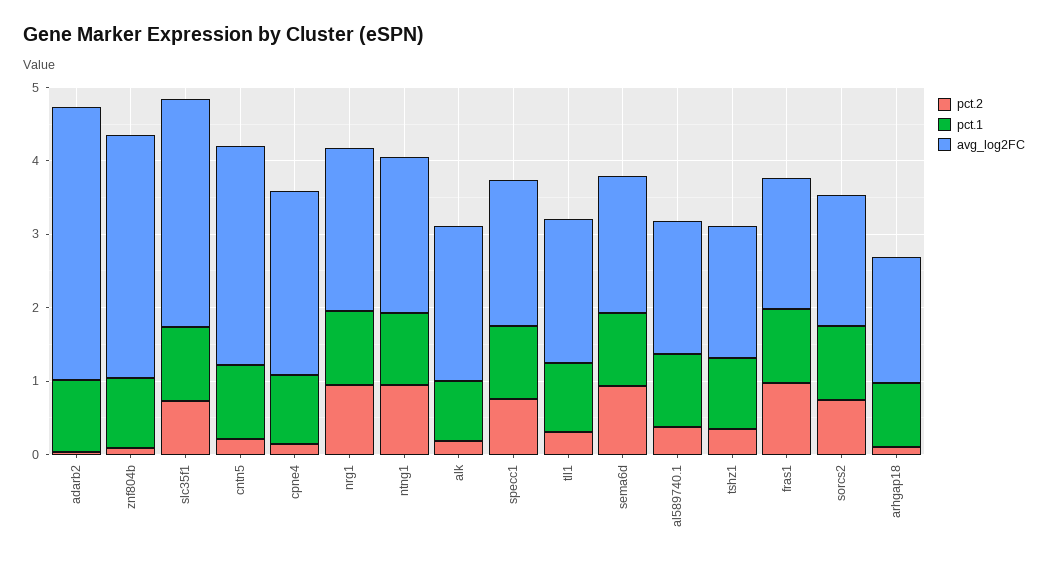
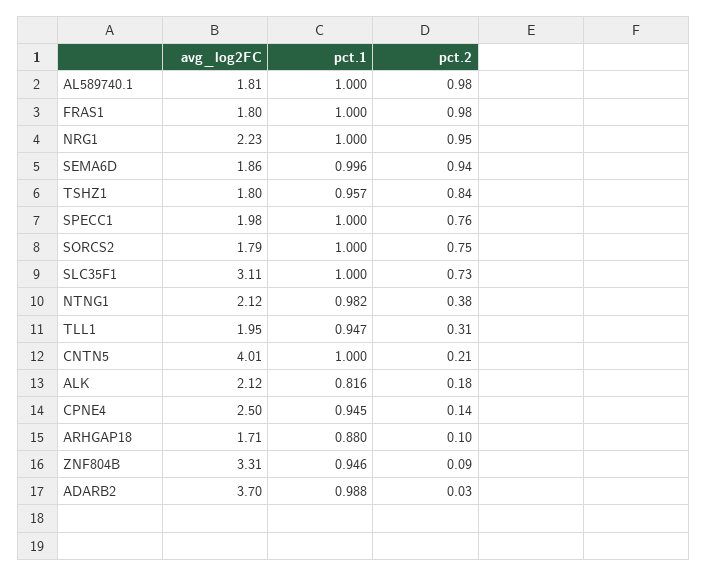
  {
    "pct.2": {
      "adarb2": 0.03,
      "znf804b": 0.09,
      "slc35f1": 0.73,
      "cntn5": 0.21,
      "cpne4": 0.14,
      "nrg1": 0.95,
-     "ntng1": 1,
+     "ntng1": 0.38,
      "alk": 0.18,
      "specc1": 0.76,
      "tll1": 0.31,
      "sema6d": 0.94,
-     "al589740.1": 0.4,
+     "al589740.1": 0.98,
-     "tshz1": 0.4,
+     "tshz1": 0.84,
      "fras1": 0.98,
      "sorcs2": 0.75,
      "arhgap18": 0.1
    },
    "pct.1": {
      "adarb2": 0.988,
      "znf804b": 0.946,
      "slc35f1": 1,
      "cntn5": 1,
      "cpne4": 0.945,
      "nrg1": 1,
      "ntng1": 0.982,
      "alk": 0.816,
      "specc1": 1,
      "tll1": 0.947,
      "sema6d": 0.996,
      "al589740.1": 1,
      "tshz1": 0.957,
      "fras1": 1,
      "sorcs2": 1,
      "arhgap18": 0.88
    },
    "avg_log2FC": {
      "adarb2": 3.7,
      "znf804b": 3.31,
      "slc35f1": 3.11,
-     "cntn5": 3,
+     "cntn5": 4.01,
      "cpne4": 2.5,
      "nrg1": 2.23,
      "ntng1": 2.12,
      "alk": 2.12,
      "specc1": 1.98,
      "tll1": 1.95,
      "sema6d": 1.86,
      "al589740.1": 1.81,
      "tshz1": 1.8,
      "fras1": 1.8,
      "sorcs2": 1.79,
      "arhgap18": 1.71
    }
  }

